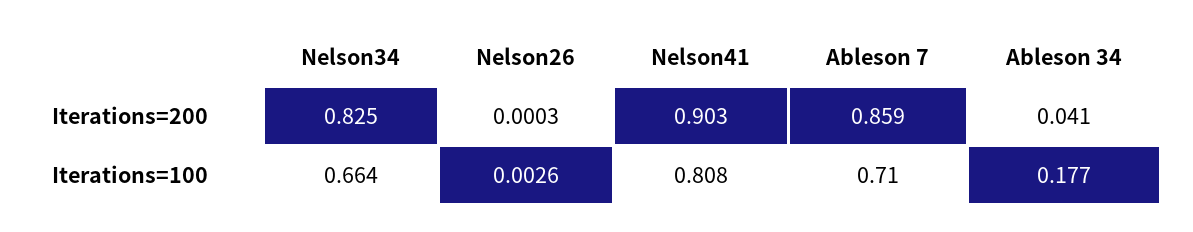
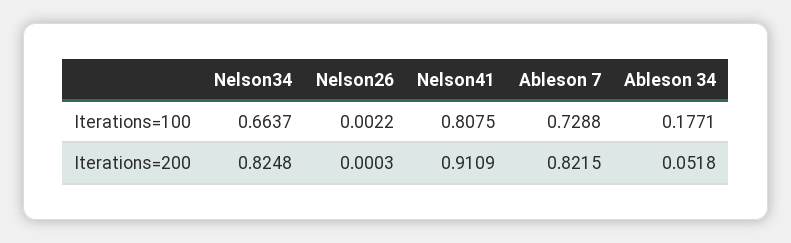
  {
    "Nelson34": {
      "Iterations=200": 0.8248,
      "Iterations=100": 0.6637
    },
    "Nelson26": {
      "Iterations=200": 0.0003,
-     "Iterations=100": 0.0026
+     "Iterations=100": 0.0022
    },
    "Nelson41": {
-     "Iterations=200": 0.903,
+     "Iterations=200": 0.9109,
      "Iterations=100": 0.8075
    },
    "Ableson 7": {
-     "Iterations=200": 0.859,
+     "Iterations=200": 0.8215,
-     "Iterations=100": 0.71
+     "Iterations=100": 0.7288
    },
    "Ableson 34": {
-     "Iterations=200": 0.041,
+     "Iterations=200": 0.0518,
      "Iterations=100": 0.1771
    }
  }

